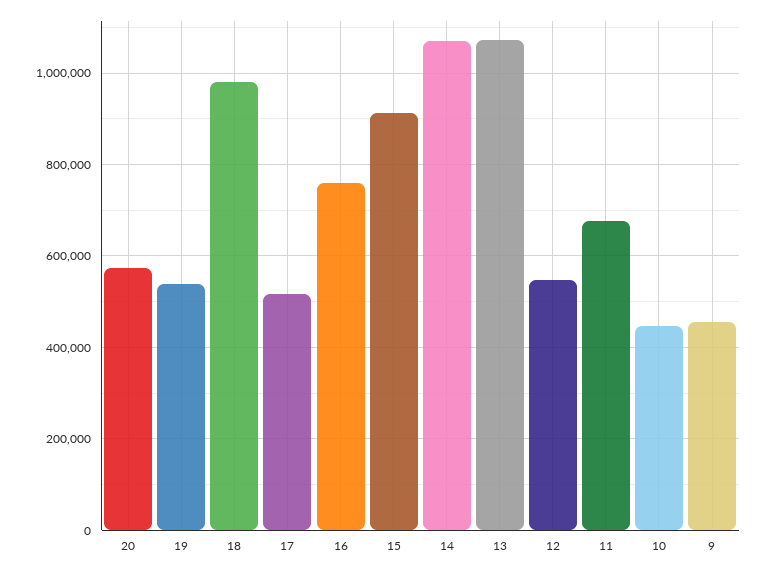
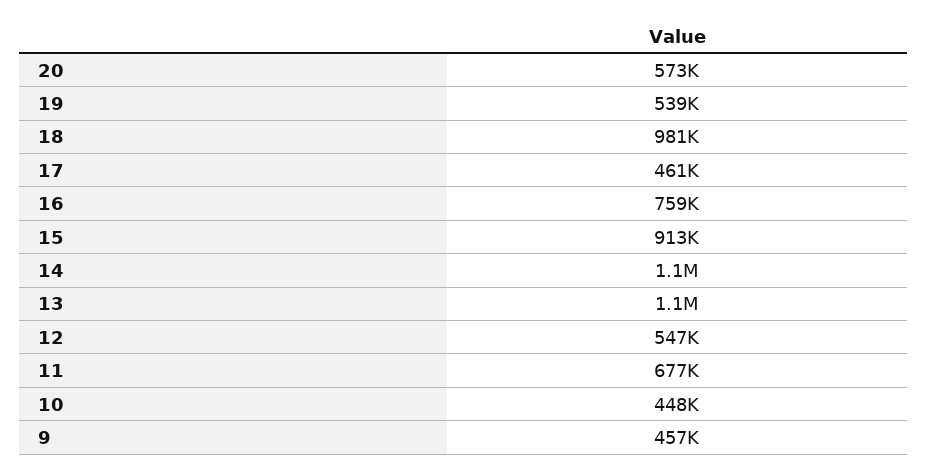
  {
    "20": 573000,
    "19": 539000,
    "18": 981000,
-   "17": 520000,
+   "17": 461000,
    "16": 759000,
    "15": 913000,
    "14": 1100000,
    "13": 1100000,
    "12": 547000,
    "11": 677000,
    "10": 448000,
    "9": 457000
  }

